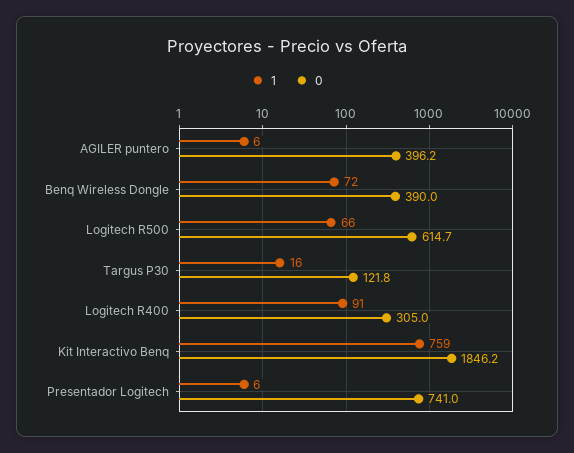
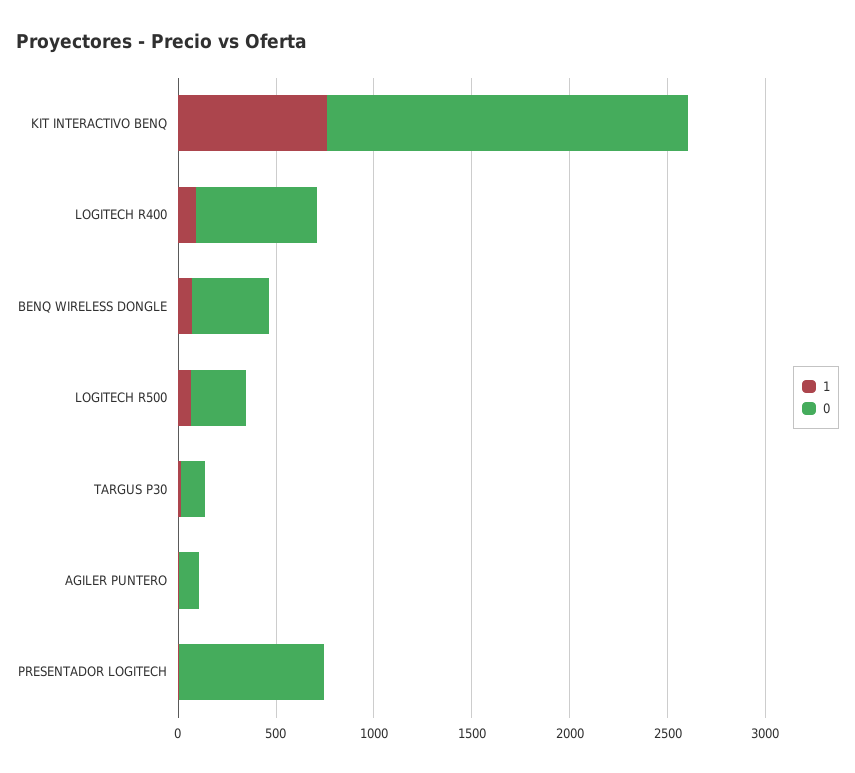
  {
    "1": {
      "AGILER puntero": 6,
      "Benq Wireless Dongle": 72,
      "Logitech R500": 66,
      "Targus P30": 16,
      "Logitech R400": 91,
      "Kit Interactivo Benq": 759,
      "Presentador Logitech": 6
    },
    "0": {
-     "AGILER puntero": 396.2,
+     "AGILER puntero": 100,
      "Benq Wireless Dongle": 390,
-     "Logitech R500": 614.7,
+     "Logitech R500": 300,
      "Targus P30": 121.8,
-     "Logitech R400": 305,
+     "Logitech R400": 600,
      "Kit Interactivo Benq": 1846.2,
      "Presentador Logitech": 741
    }
  }

